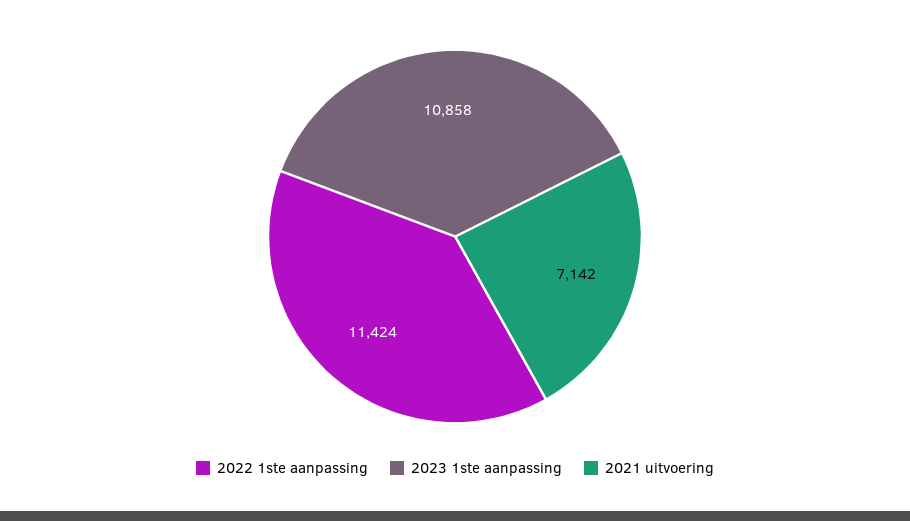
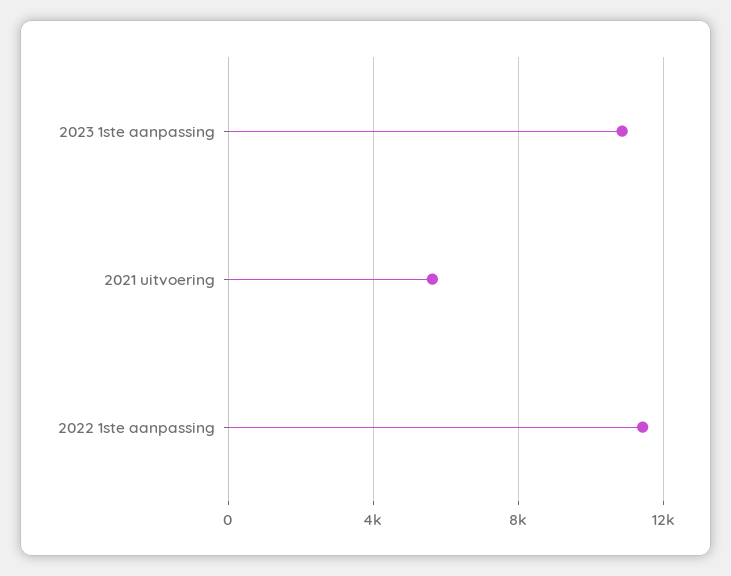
  {
    "2022 1ste aanpassing": 11424,
    "2023 1ste aanpassing": 10858,
-   "2021 uitvoering": 7142
+   "2021 uitvoering": 5500
  }

